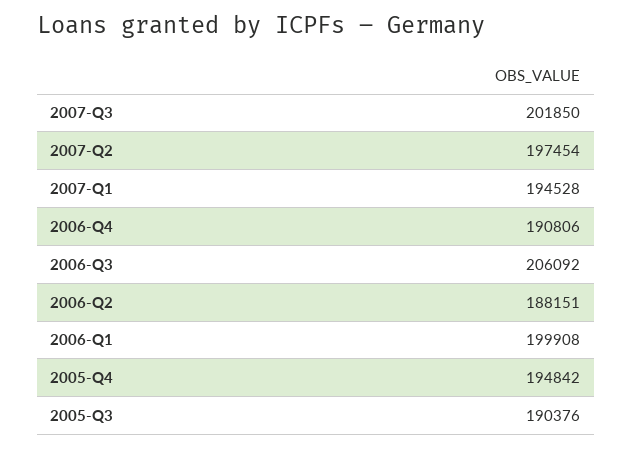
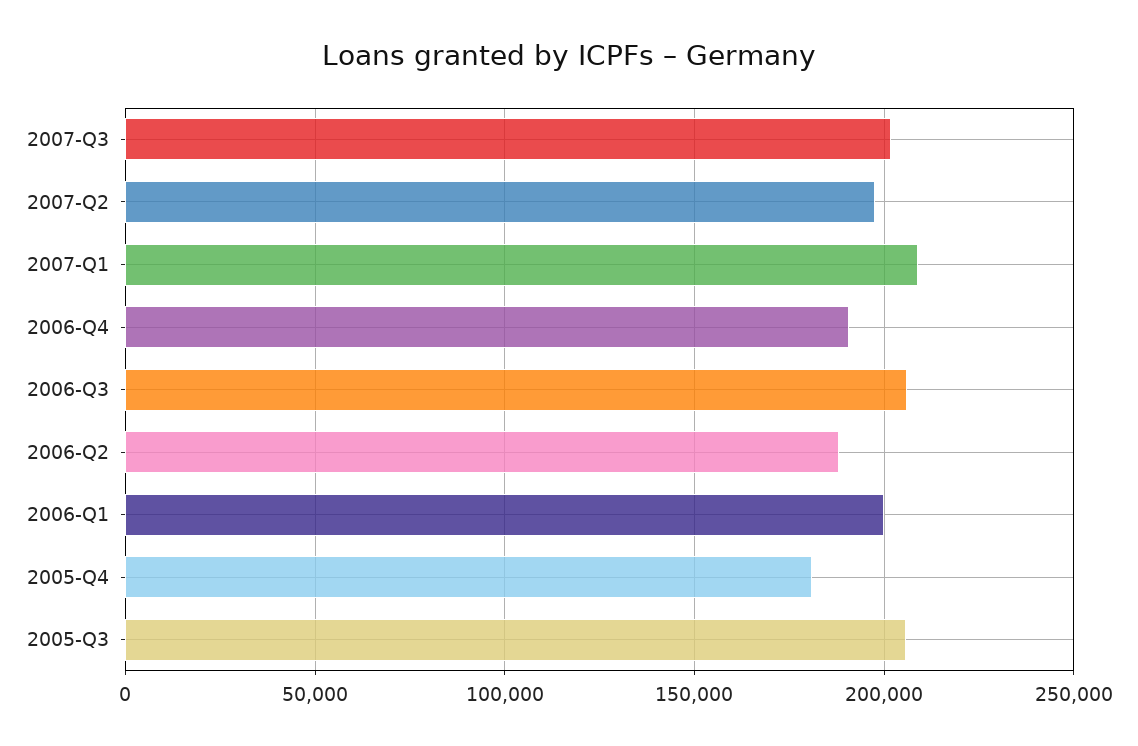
  {
    "2007-Q3": 201850,
    "2007-Q2": 197454,
-   "2007-Q1": 194528,
+   "2007-Q1": 210000,
    "2006-Q4": 190806,
    "2006-Q3": 206092,
    "2006-Q2": 188151,
    "2006-Q1": 199908,
-   "2005-Q4": 194842,
+   "2005-Q4": 180000,
-   "2005-Q3": 190376
+   "2005-Q3": 205000
  }

